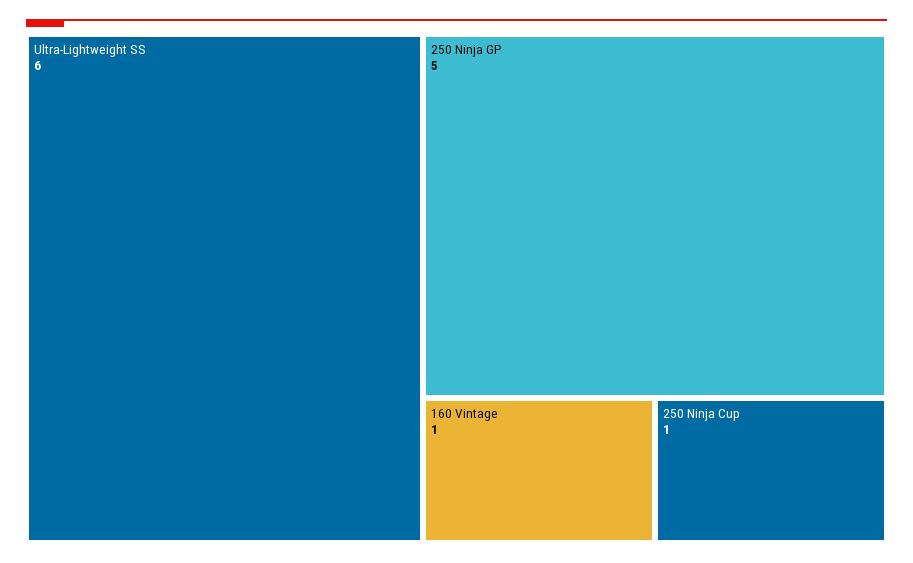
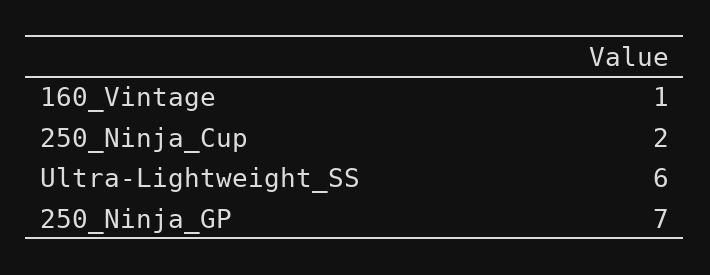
  {
    "Ultra-Lightweight SS": 6,
-   "250 Ninja GP": 5,
+   "250 Ninja GP": 7,
    "160 Vintage": 1,
-   "250 Ninja Cup": 1
+   "250 Ninja Cup": 2
  }

